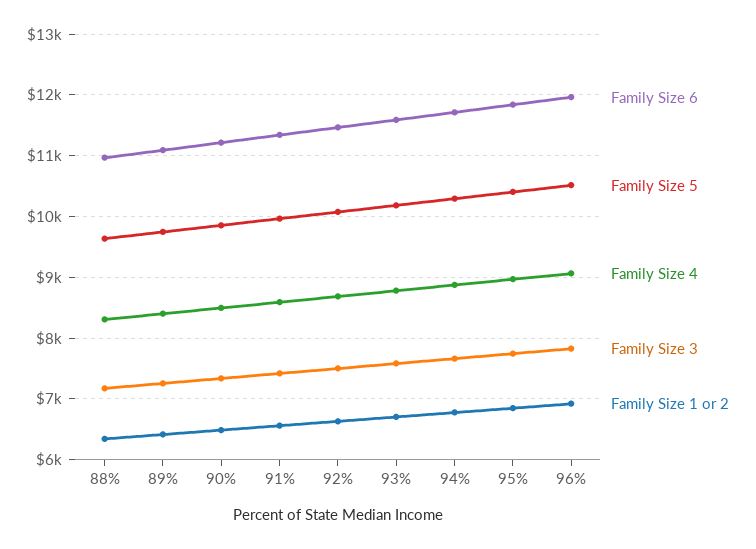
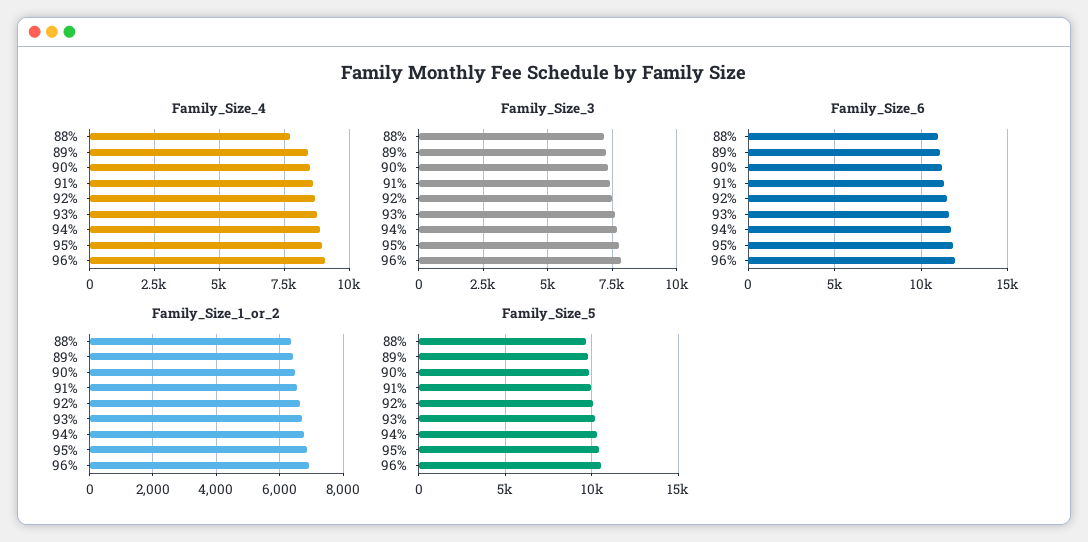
  {
    "Family Size 6": {
      "88%": 11000,
      "89%": 11100,
      "90%": 11200,
      "91%": 11300,
      "92%": 11500,
      "93%": 11600,
      "94%": 11700,
      "95%": 11800,
      "96%": 12000
    },
    "Family Size 5": {
      "88%": 9600,
      "89%": 9700,
      "90%": 9900,
      "91%": 10000,
      "92%": 10100,
      "93%": 10200,
      "94%": 10300,
      "95%": 10400,
      "96%": 10500
    },
    "Family Size 4": {
-     "88%": 8300,
+     "88%": 7750,
      "89%": 8400,
      "90%": 8500,
      "91%": 8600,
      "92%": 8700,
      "93%": 8800,
      "94%": 8900,
      "95%": 9000,
      "96%": 9100
    },
    "Family Size 3": {
      "88%": 7200,
      "89%": 7300,
      "90%": 7300,
      "91%": 7400,
      "92%": 7500,
      "93%": 7600,
      "94%": 7700,
      "95%": 7700,
      "96%": 7800
    },
    "Family Size 1 or 2": {
      "88%": 6300,
      "89%": 6400,
      "90%": 6500,
      "91%": 6600,
      "92%": 6600,
      "93%": 6700,
      "94%": 6800,
      "95%": 6800,
      "96%": 6900
    }
  }

